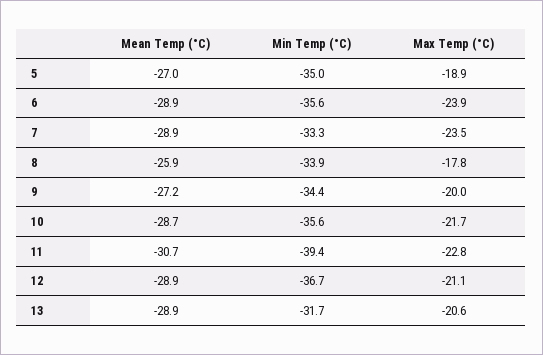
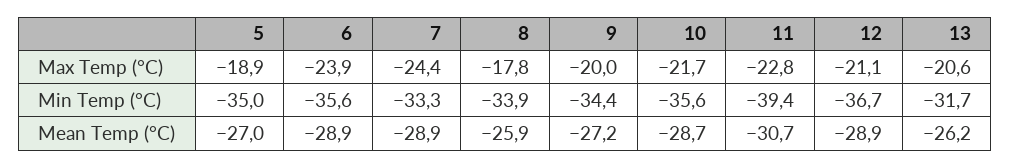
  {
    "Mean Temp (°C)": {
      "5": -27,
      "6": -28.9,
      "7": -28.9,
      "8": -25.9,
      "9": -27.2,
      "10": -28.7,
      "11": -30.7,
      "12": -28.9,
-     "13": -28.9
+     "13": -26.2
    },
    "Min Temp (°C)": {
      "5": -35,
      "6": -35.6,
      "7": -33.3,
      "8": -33.9,
      "9": -34.4,
      "10": -35.6,
      "11": -39.4,
      "12": -36.7,
      "13": -31.7
    },
    "Max Temp (°C)": {
      "5": -18.9,
      "6": -23.9,
-     "7": -23.5,
+     "7": -24.4,
      "8": -17.8,
      "9": -20,
      "10": -21.7,
      "11": -22.8,
      "12": -21.1,
      "13": -20.6
    }
  }

